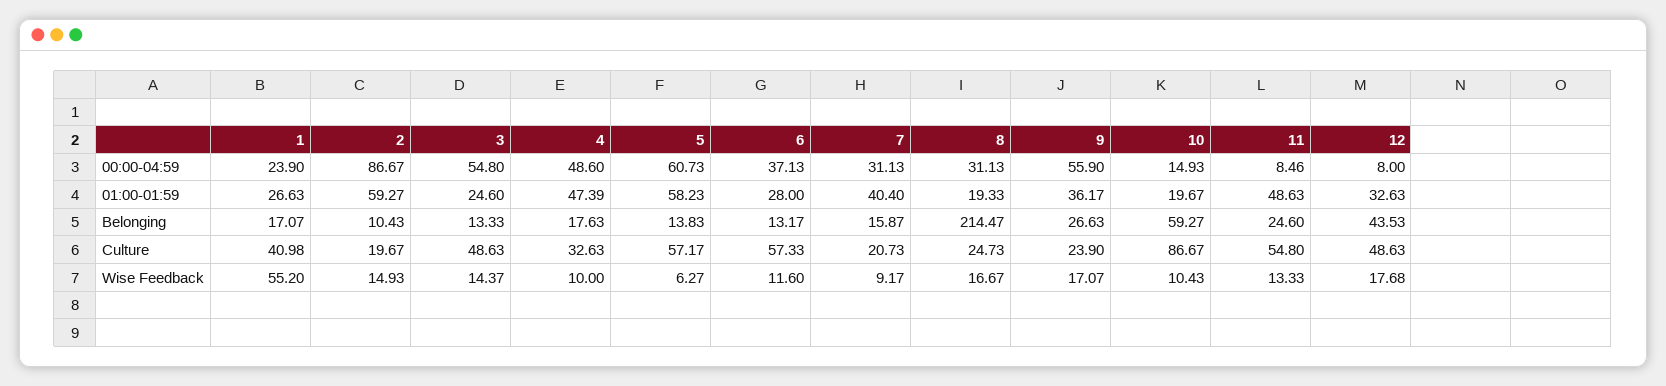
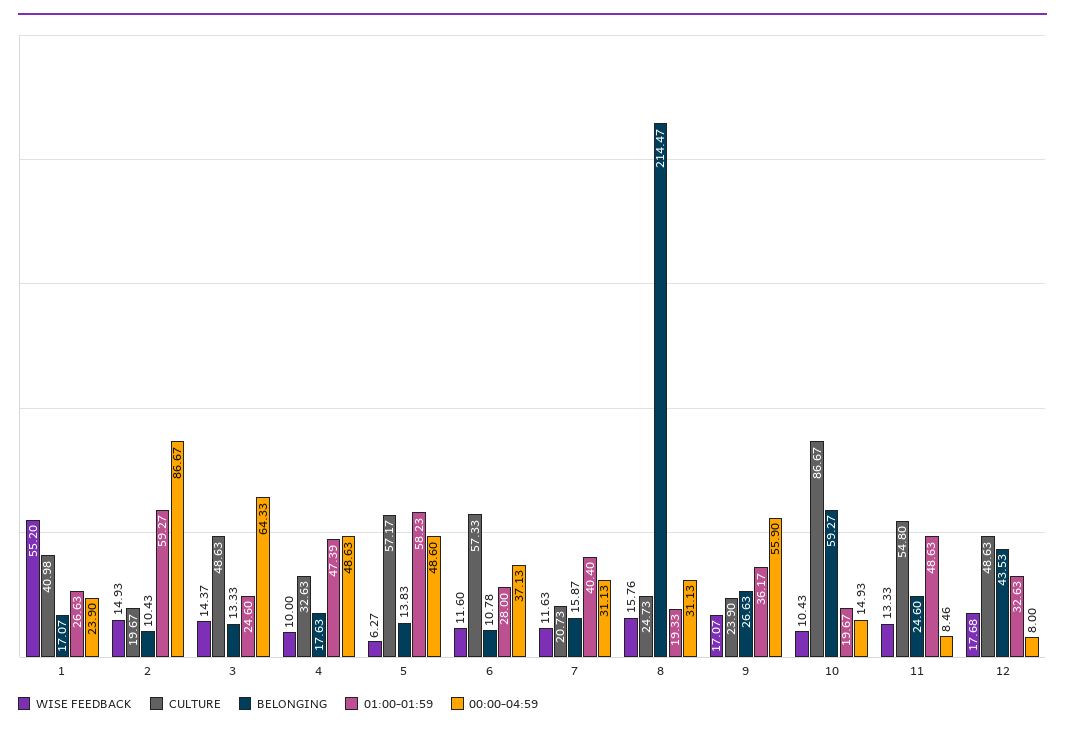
  {
    "00:00-04:59": {
      "1": 23.9,
      "2": 86.67,
-     "3": 54.8,
+     "3": 64.33,
-     "4": 48.6,
+     "4": 48.63,
-     "5": 60.73,
+     "5": 48.6,
      "6": 37.13,
      "7": 31.13,
      "8": 31.13,
      "9": 55.9,
      "10": 14.93,
      "11": 8.46,
      "12": 8
    },
    "01:00-01:59": {
      "1": 26.63,
      "2": 59.27,
      "3": 24.6,
      "4": 47.39,
      "5": 58.23,
      "6": 28,
      "7": 40.4,
      "8": 19.33,
      "9": 36.17,
      "10": 19.67,
      "11": 48.63,
      "12": 32.63
    },
    "Belonging": {
      "1": 17.07,
      "2": 10.43,
      "3": 13.33,
      "4": 17.63,
      "5": 13.83,
-     "6": 13.17,
+     "6": 10.78,
      "7": 15.87,
      "8": 214.47,
      "9": 26.63,
      "10": 59.27,
      "11": 24.6,
      "12": 43.53
    },
    "Culture": {
      "1": 40.98,
      "2": 19.67,
      "3": 48.63,
      "4": 32.63,
      "5": 57.17,
      "6": 57.33,
      "7": 20.73,
      "8": 24.73,
      "9": 23.9,
      "10": 86.67,
      "11": 54.8,
      "12": 48.63
    },
    "Wise Feedback": {
      "1": 55.2,
      "2": 14.93,
      "3": 14.37,
      "4": 10,
      "5": 6.27,
      "6": 11.6,
-     "7": 9.17,
+     "7": 11.63,
-     "8": 16.67,
+     "8": 15.76,
      "9": 17.07,
      "10": 10.43,
      "11": 13.33,
      "12": 17.68
    }
  }

